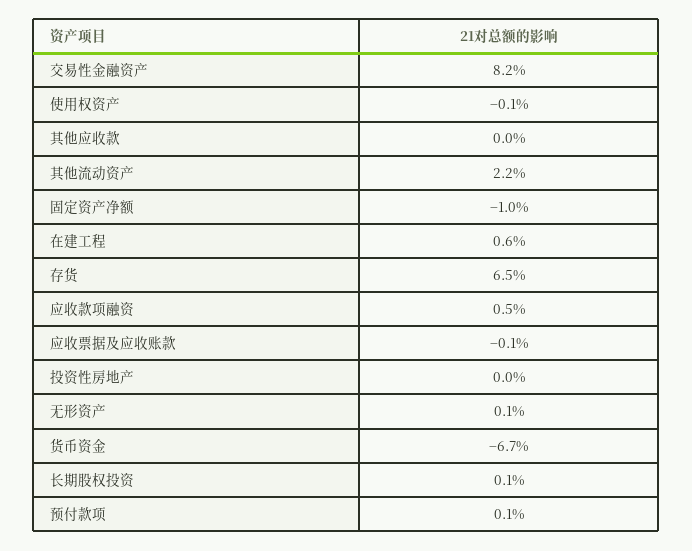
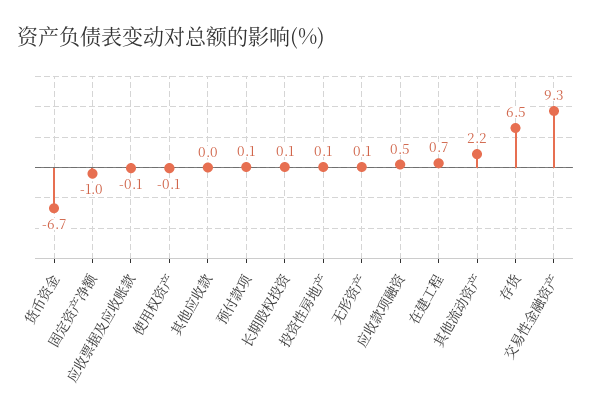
  {
-   "交易性金融资产": 8.2,
+   "交易性金融资产": 9.3,
    "使用权资产": -0.1,
    "其他应收款": 0,
    "其他流动资产": 2.2,
    "固定资产净额": -1,
-   "在建工程": 0.6,
+   "在建工程": 0.7,
    "存货": 6.5,
    "应收款项融资": 0.5,
    "应收票据及应收账款": -0.1,
-   "投资性房地产": 0,
+   "投资性房地产": 0.1,
    "无形资产": 0.1,
    "货币资金": -6.7,
    "长期股权投资": 0.1,
    "预付款项": 0.1
  }

